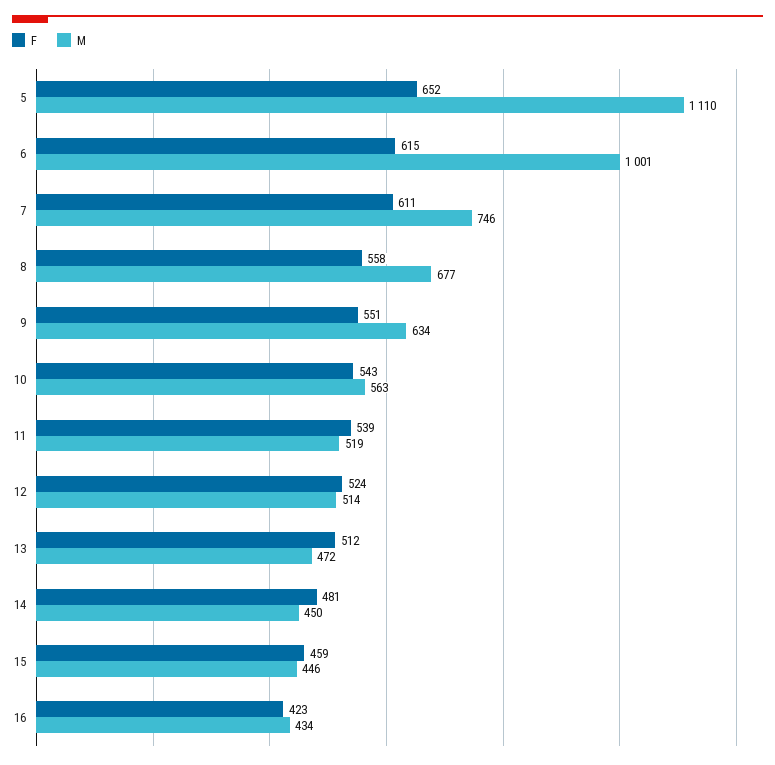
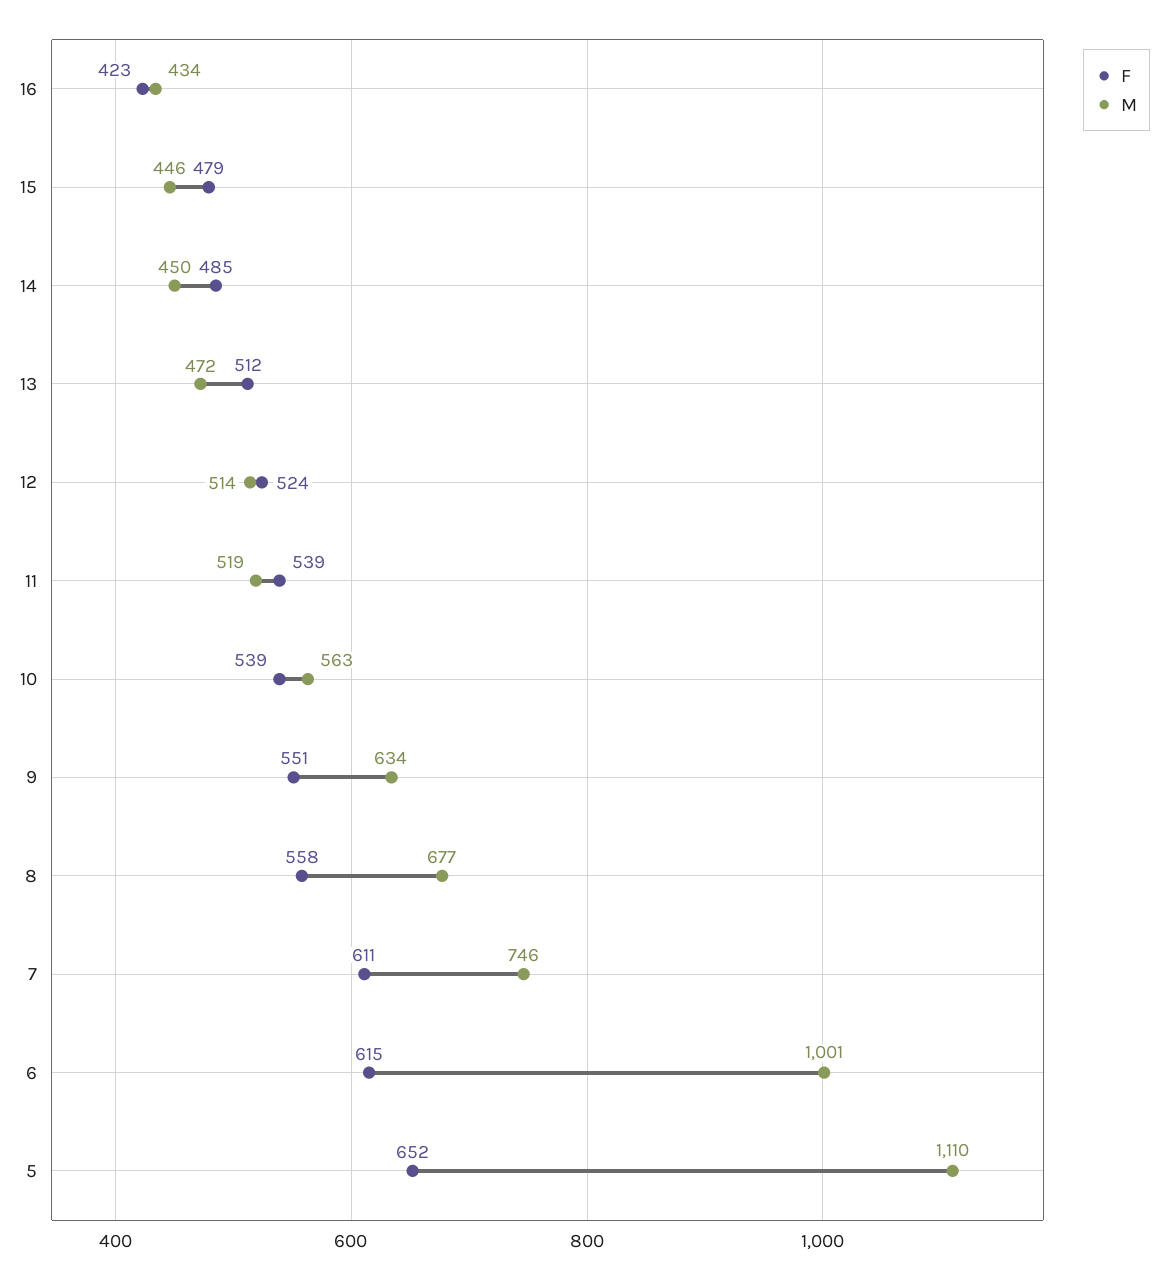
  {
    "F": {
      "5": 652,
      "6": 615,
      "7": 611,
      "8": 558,
      "9": 551,
-     "10": 543,
+     "10": 539,
      "11": 539,
      "12": 524,
      "13": 512,
-     "14": 481,
+     "14": 485,
-     "15": 459,
+     "15": 479,
      "16": 423
    },
    "M": {
      "5": 1110,
      "6": 1001,
      "7": 746,
      "8": 677,
      "9": 634,
      "10": 563,
      "11": 519,
      "12": 514,
      "13": 472,
      "14": 450,
      "15": 446,
      "16": 434
    }
  }

